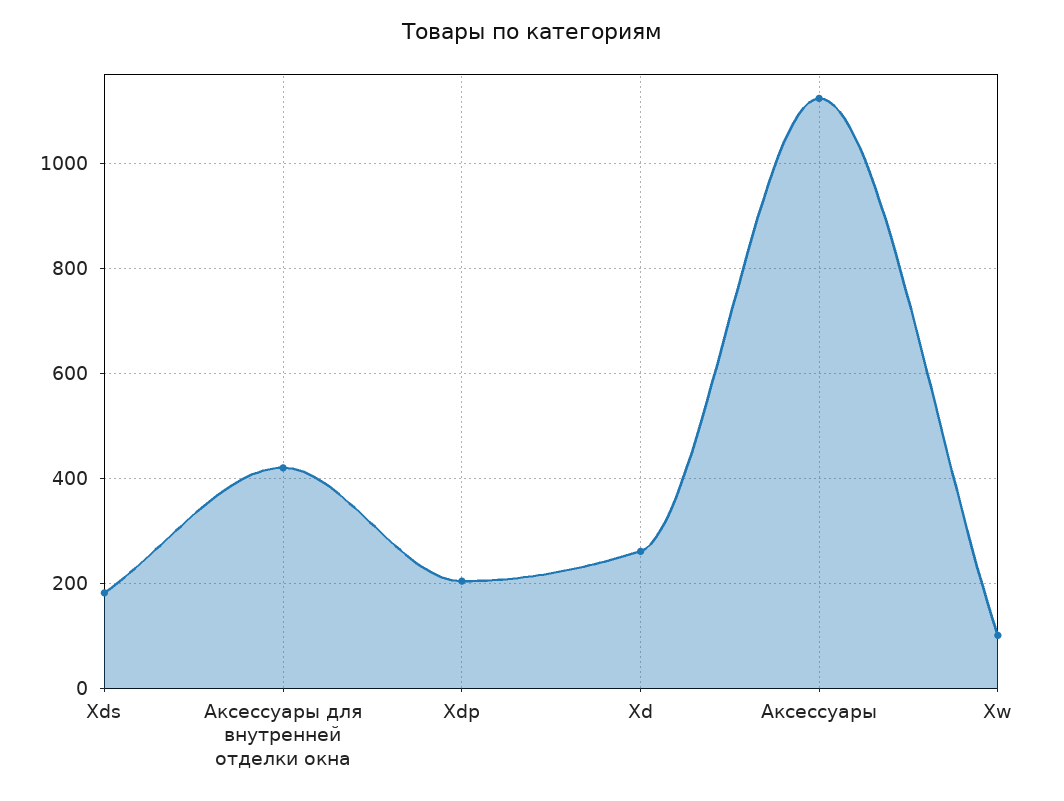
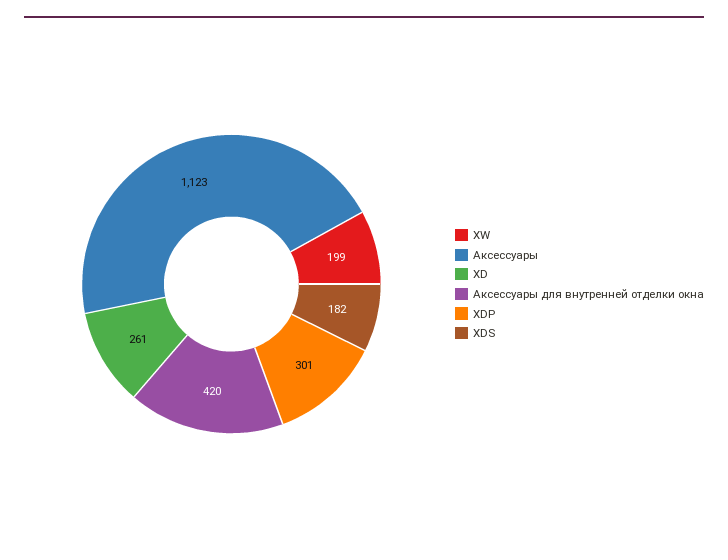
  {
    "Xds": 182,
    "Аксессуары для внутренней отделки окна": 420,
-   "Xdp": 200,
+   "Xdp": 301,
    "Xd": 261,
    "Аксессуары": 1123,
-   "Xw": 100
+   "Xw": 199
  }

